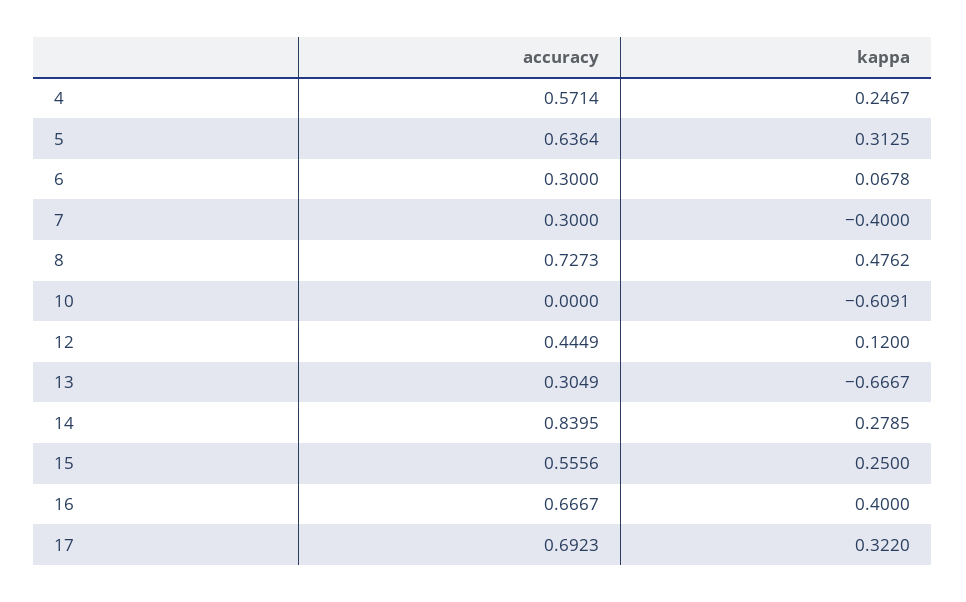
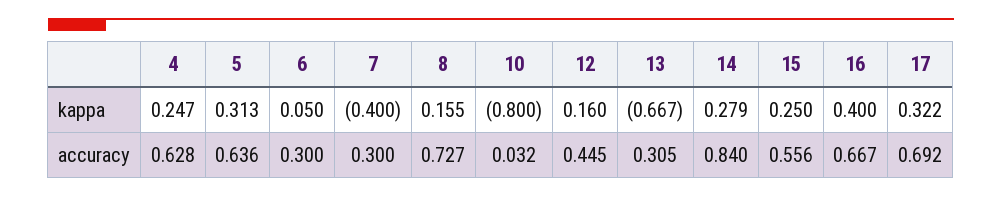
  {
    "accuracy": {
-     "4": 0.5714,
+     "4": 0.628,
      "5": 0.6364,
      "6": 0.3,
      "7": 0.3,
      "8": 0.7273,
-     "10": 0,
+     "10": 0.032,
      "12": 0.4449,
      "13": 0.3049,
      "14": 0.8395,
      "15": 0.5556,
      "16": 0.6667,
      "17": 0.6923
    },
    "kappa": {
      "4": 0.2467,
      "5": 0.3125,
-     "6": 0.0678,
+     "6": 0.05,
      "7": -0.4,
-     "8": 0.4762,
+     "8": 0.155,
-     "10": -0.6091,
+     "10": -0.8,
-     "12": 0.12,
+     "12": 0.16,
      "13": -0.6667,
      "14": 0.2785,
      "15": 0.25,
      "16": 0.4,
      "17": 0.322
    }
  }

